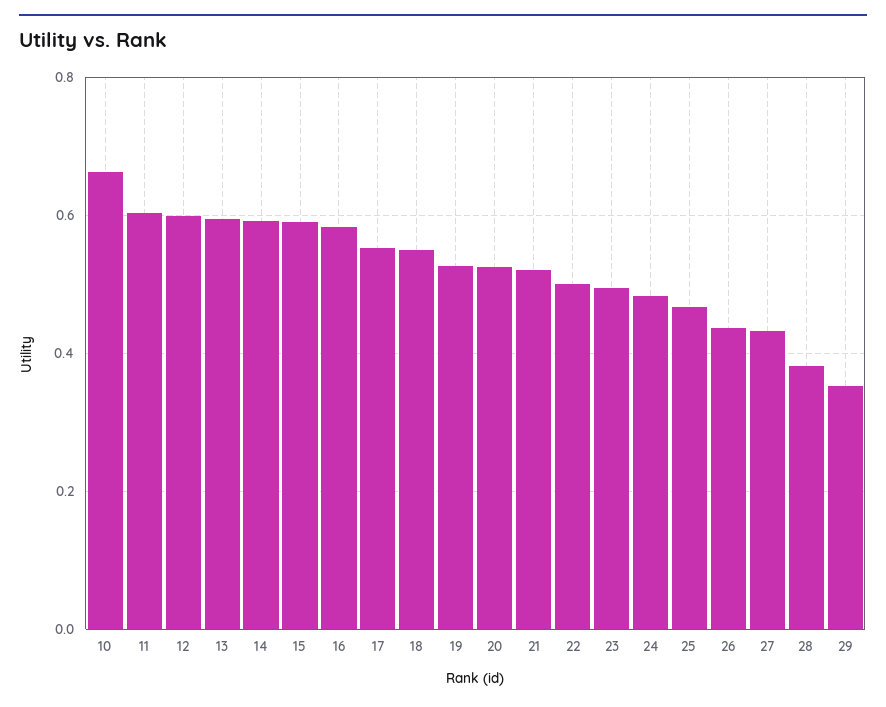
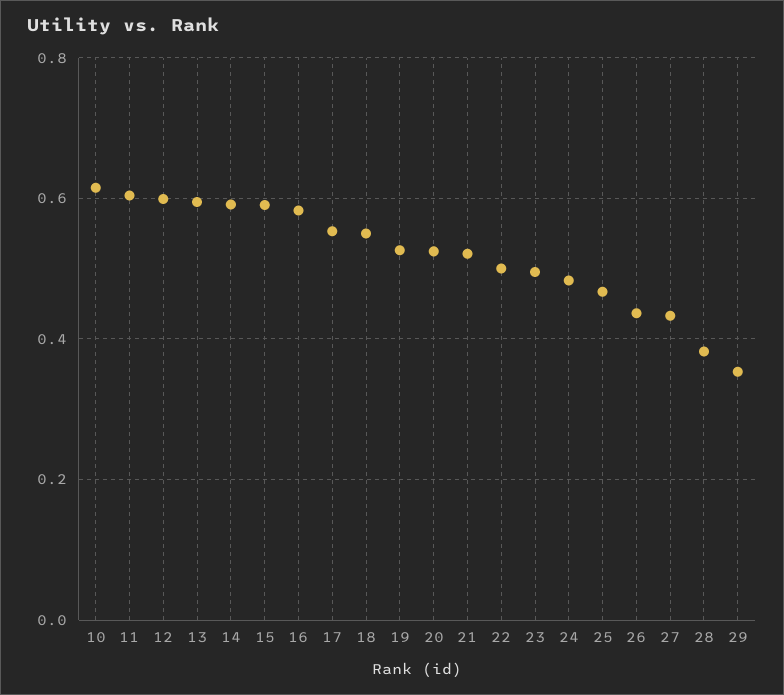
  {
-   "10": 0.66,
+   "10": 0.62,
    "11": 0.6,
    "12": 0.6,
    "13": 0.6,
    "14": 0.6,
    "15": 0.6,
    "16": 0.58,
    "17": 0.56,
    "18": 0.54,
    "19": 0.52,
    "20": 0.52,
    "21": 0.52,
    "22": 0.5,
    "23": 0.5,
    "24": 0.48,
    "25": 0.46,
    "26": 0.44,
    "27": 0.44,
    "28": 0.38,
    "29": 0.36
  }

